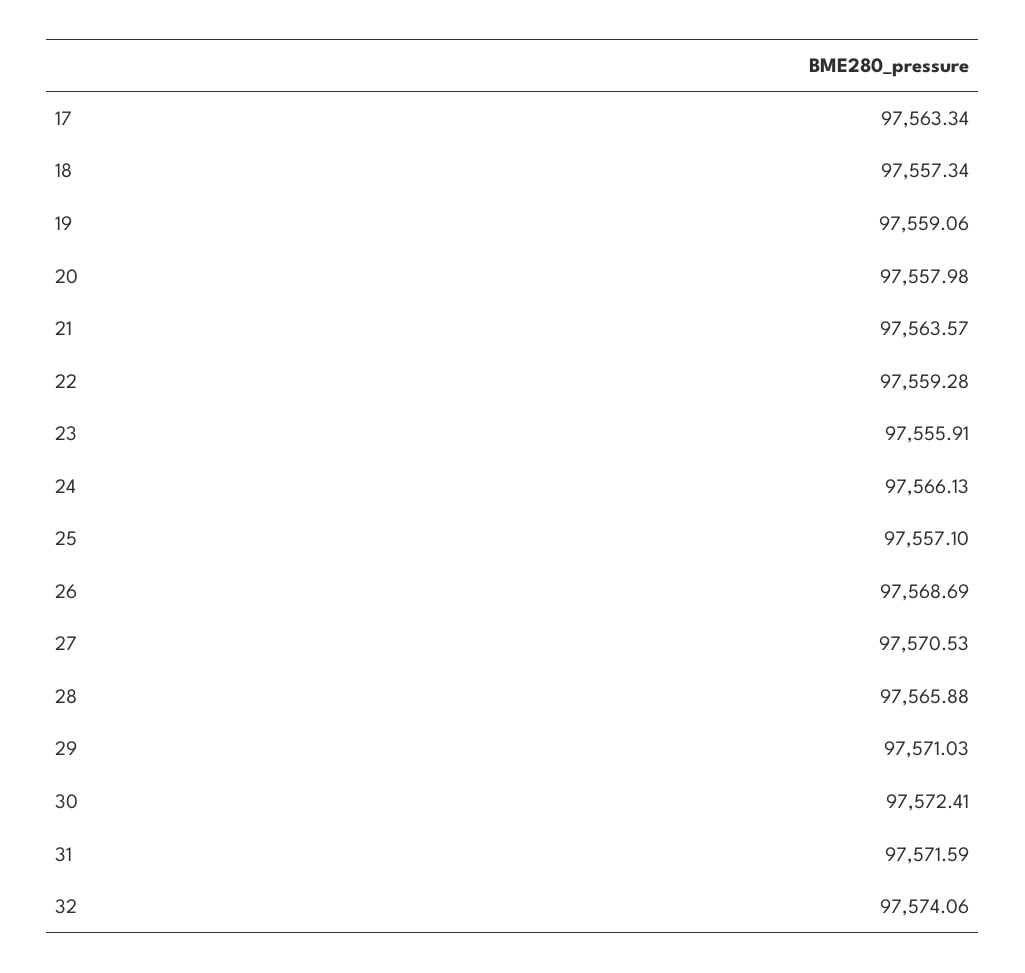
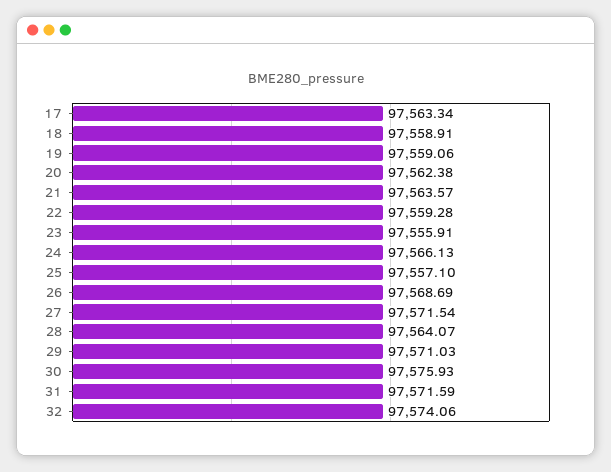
  {
    "17": 97563.34,
-   "18": 97557.34,
+   "18": 97558.91,
    "19": 97559.06,
-   "20": 97557.98,
+   "20": 97562.38,
    "21": 97563.57,
    "22": 97559.28,
    "23": 97555.91,
    "24": 97566.13,
    "25": 97557.1,
    "26": 97568.69,
-   "27": 97570.53,
+   "27": 97571.54,
-   "28": 97565.88,
+   "28": 97564.07,
    "29": 97571.03,
-   "30": 97572.41,
+   "30": 97575.93,
    "31": 97571.59,
    "32": 97574.06
  }

